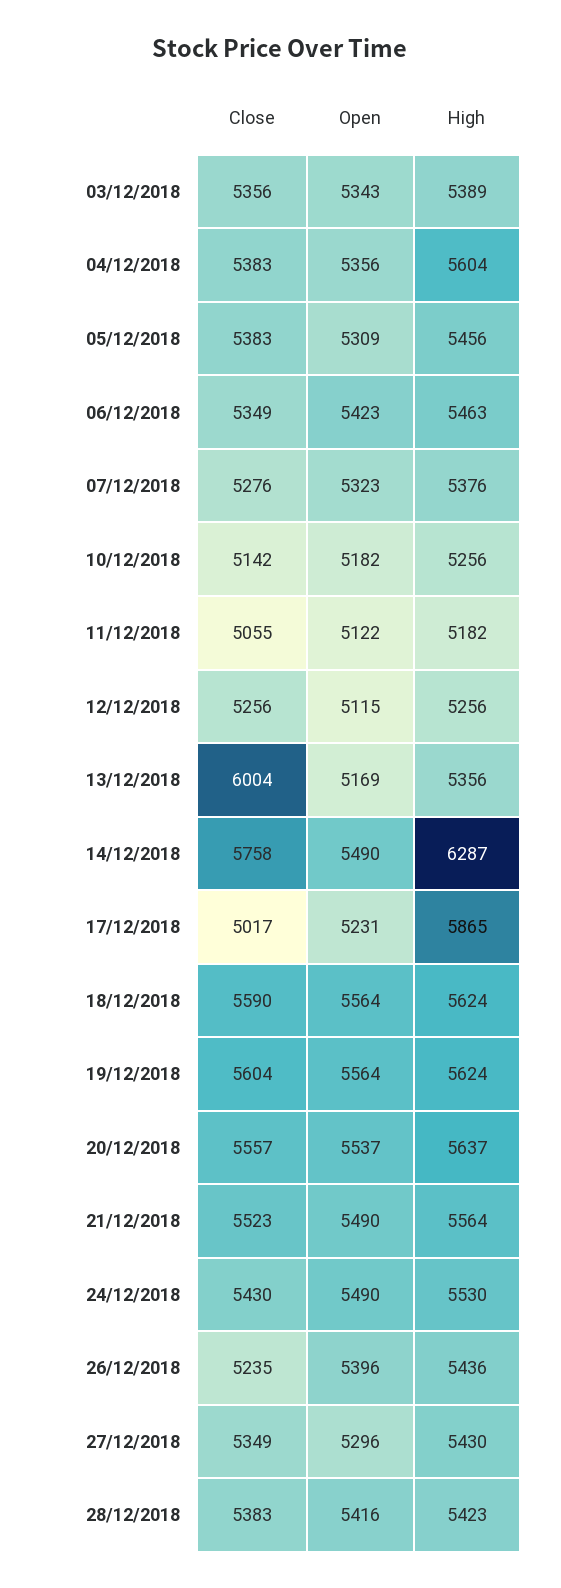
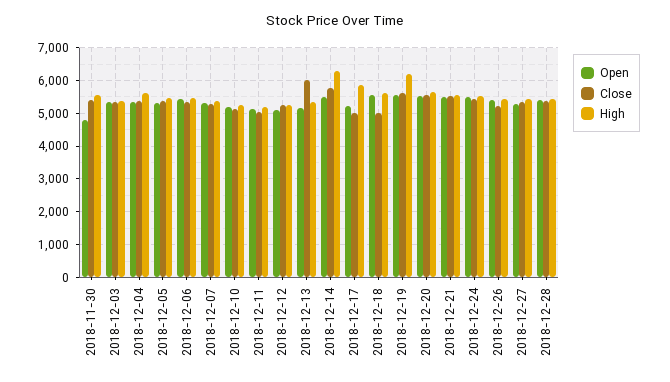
  {
    "Close": {
      "03/12/2018": 5356,
      "04/12/2018": 5383,
      "05/12/2018": 5383,
      "06/12/2018": 5349,
      "07/12/2018": 5276,
      "10/12/2018": 5142,
      "11/12/2018": 5055,
      "12/12/2018": 5256,
      "13/12/2018": 6004,
      "14/12/2018": 5758,
      "17/12/2018": 5017,
-     "18/12/2018": 5590,
+     "18/12/2018": 5000,
      "19/12/2018": 5604,
      "20/12/2018": 5557,
      "21/12/2018": 5523,
      "24/12/2018": 5430,
      "26/12/2018": 5235,
      "27/12/2018": 5349,
-     "28/12/2018": 5383
+     "28/12/2018": 5383,
+     "2018-11-30": 5400
    },
    "Open": {
      "03/12/2018": 5343,
      "04/12/2018": 5356,
      "05/12/2018": 5309,
      "06/12/2018": 5423,
      "07/12/2018": 5323,
      "10/12/2018": 5182,
      "11/12/2018": 5122,
      "12/12/2018": 5115,
      "13/12/2018": 5169,
      "14/12/2018": 5490,
      "17/12/2018": 5231,
      "18/12/2018": 5564,
      "19/12/2018": 5564,
      "20/12/2018": 5537,
      "21/12/2018": 5490,
      "24/12/2018": 5490,
      "26/12/2018": 5396,
      "27/12/2018": 5296,
-     "28/12/2018": 5416
+     "28/12/2018": 5416,
+     "2018-11-30": 4800
    },
    "High": {
      "03/12/2018": 5389,
      "04/12/2018": 5604,
      "05/12/2018": 5456,
      "06/12/2018": 5463,
      "07/12/2018": 5376,
      "10/12/2018": 5256,
      "11/12/2018": 5182,
      "12/12/2018": 5256,
      "13/12/2018": 5356,
      "14/12/2018": 6287,
      "17/12/2018": 5865,
      "18/12/2018": 5624,
-     "19/12/2018": 5624,
+     "19/12/2018": 6200,
      "20/12/2018": 5637,
      "21/12/2018": 5564,
      "24/12/2018": 5530,
      "26/12/2018": 5436,
      "27/12/2018": 5430,
-     "28/12/2018": 5423
+     "28/12/2018": 5423,
+     "2018-11-30": 5600
    }
  }

